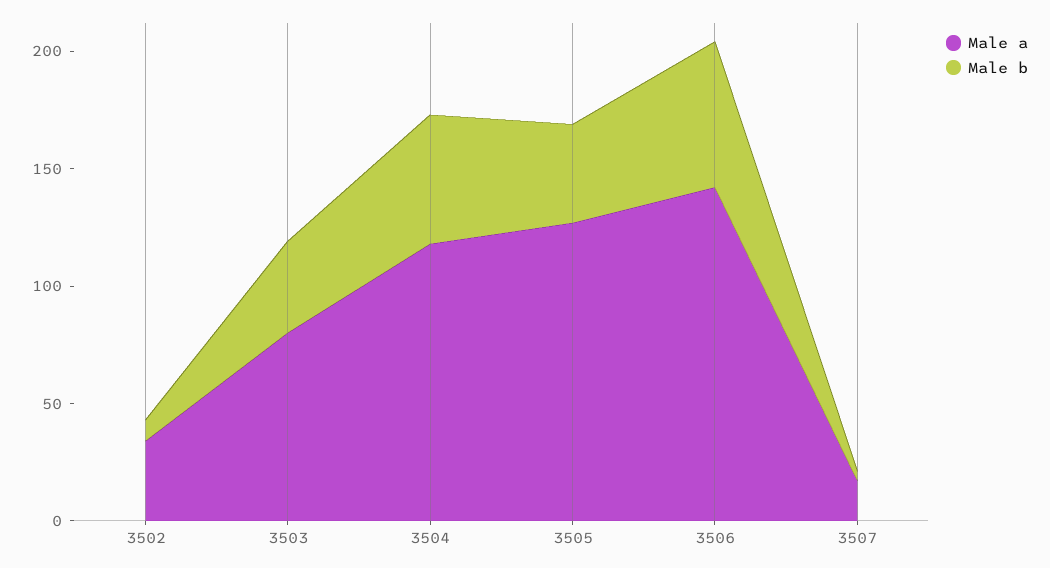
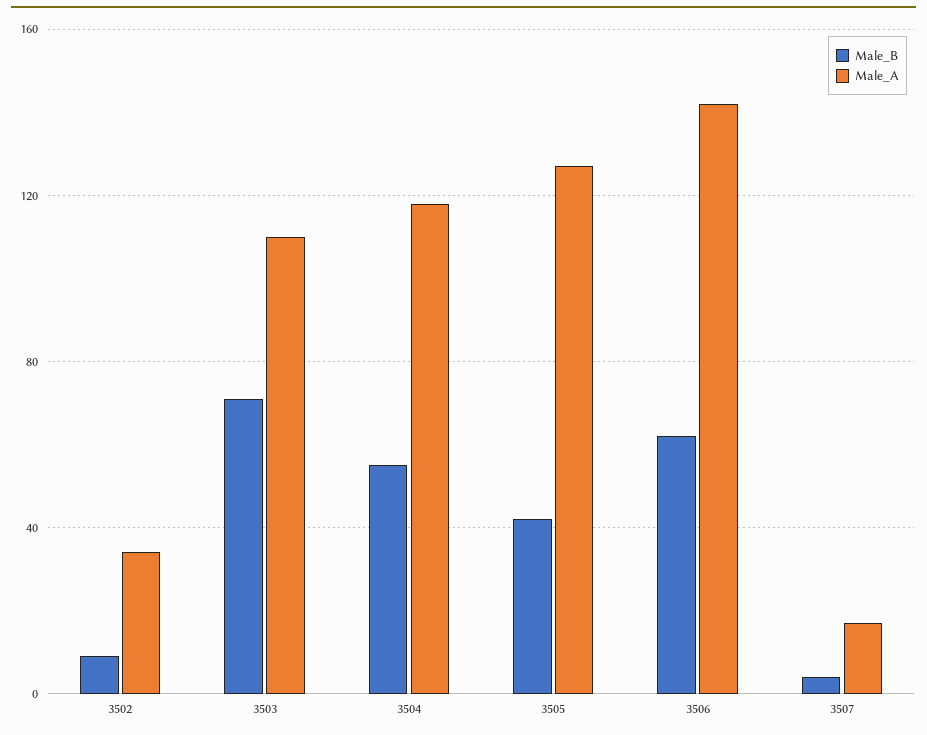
  {
    "Male a": {
      "3502": 35,
-     "3503": 80,
+     "3503": 110,
      "3504": 120,
      "3505": 125,
      "3506": 140,
      "3507": 15
    },
    "Male b": {
      "3502": 10,
-     "3503": 40,
+     "3503": 70,
      "3504": 55,
      "3505": 40,
      "3506": 60,
      "3507": 5
    }
  }

